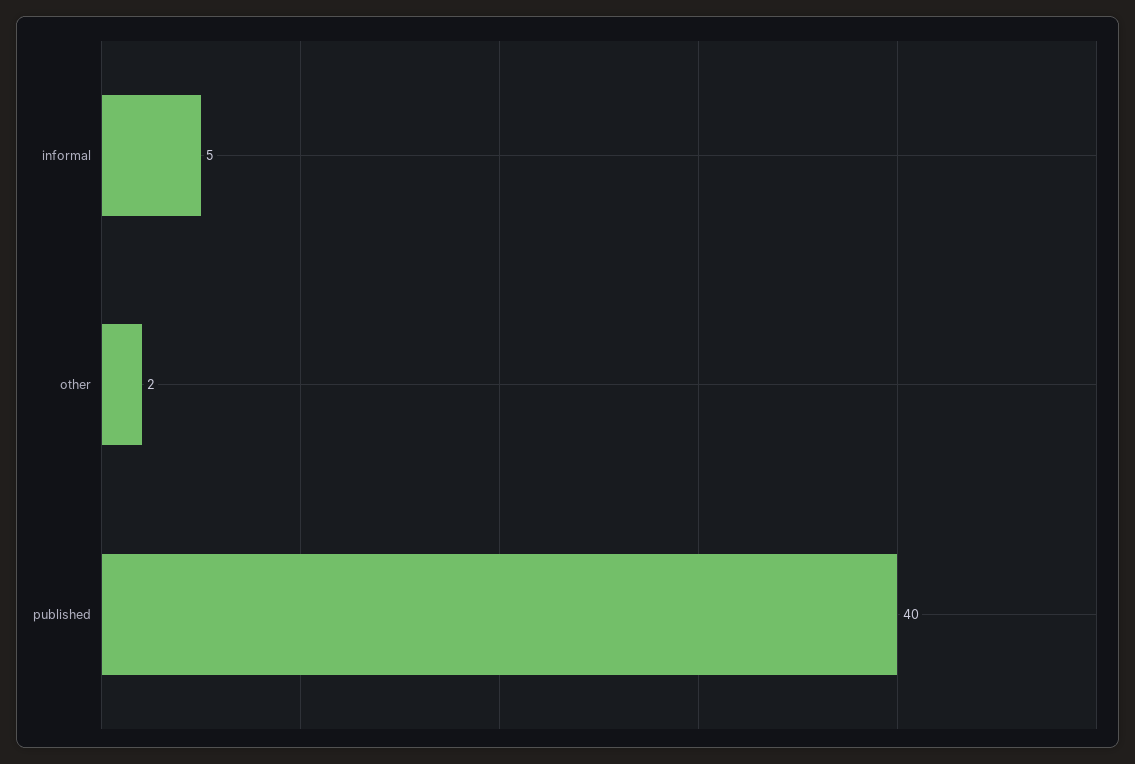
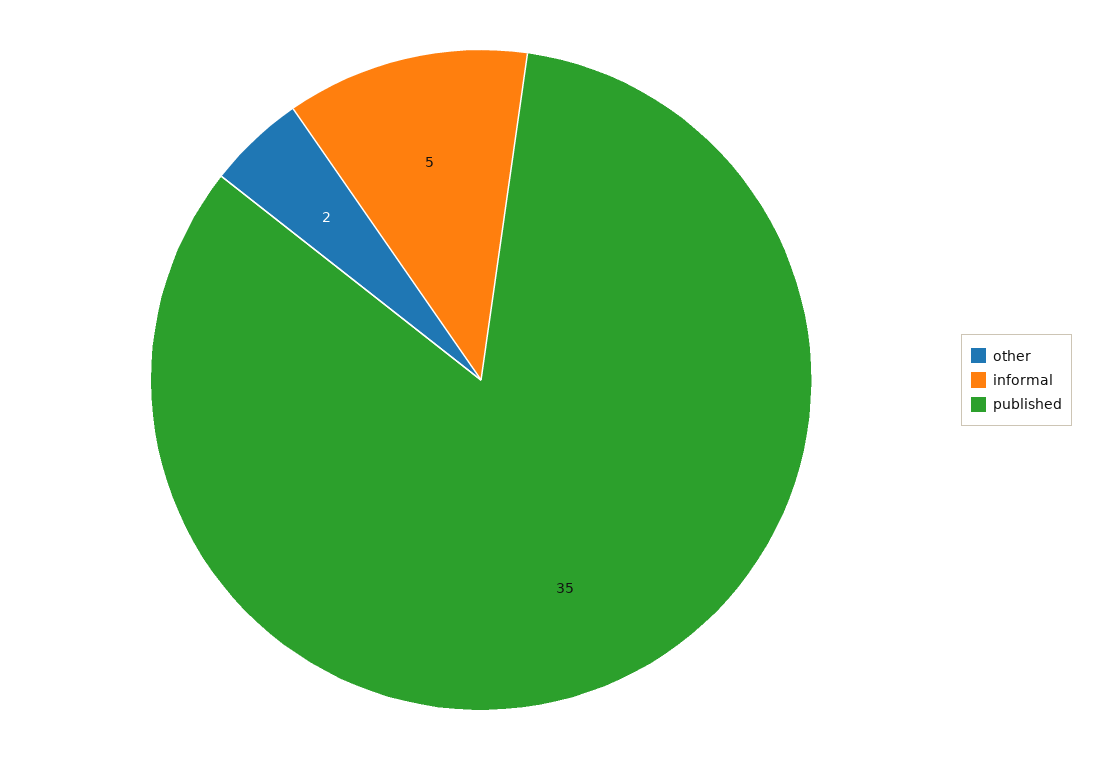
  {
    "informal": 5,
    "other": 2,
-   "published": 40
+   "published": 35
  }

